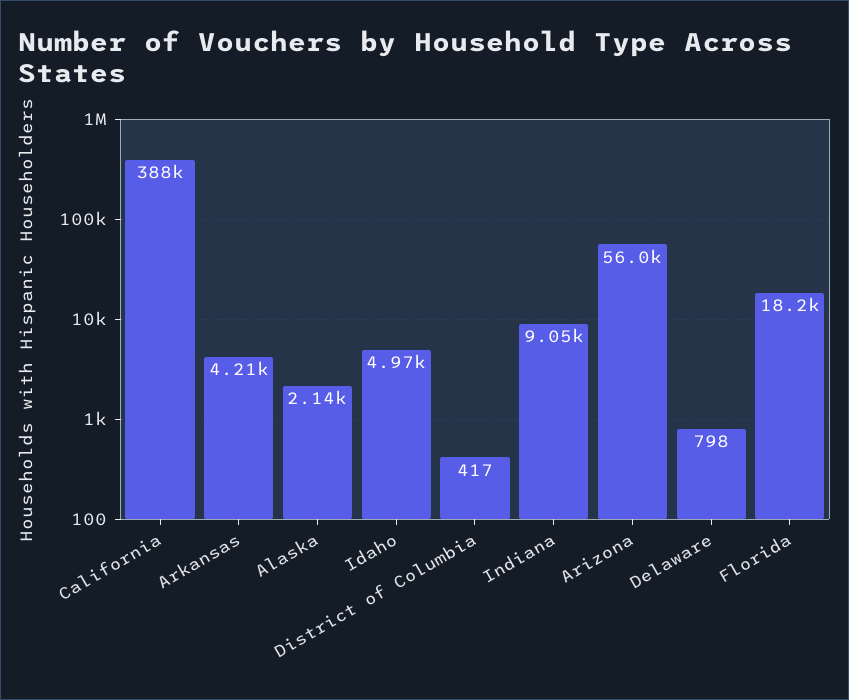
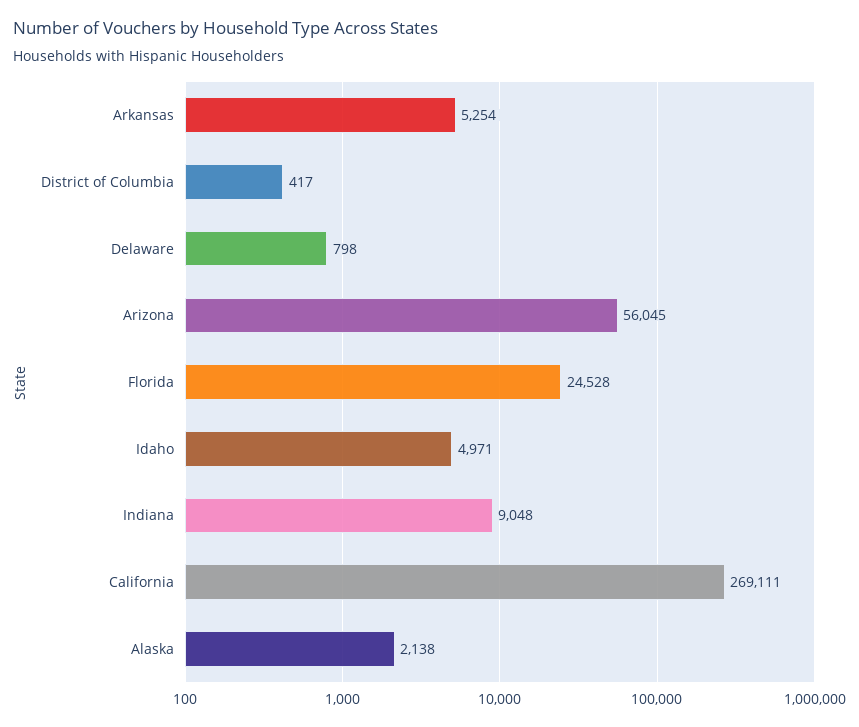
  {
-   "California": 388000,
+   "California": 269111,
-   "Arkansas": 4210,
+   "Arkansas": 5254,
    "Alaska": 2138,
    "Idaho": 4971,
    "District of Columbia": 417,
    "Indiana": 9048,
    "Arizona": 56045,
    "Delaware": 798,
-   "Florida": 18200
+   "Florida": 24528
  }

